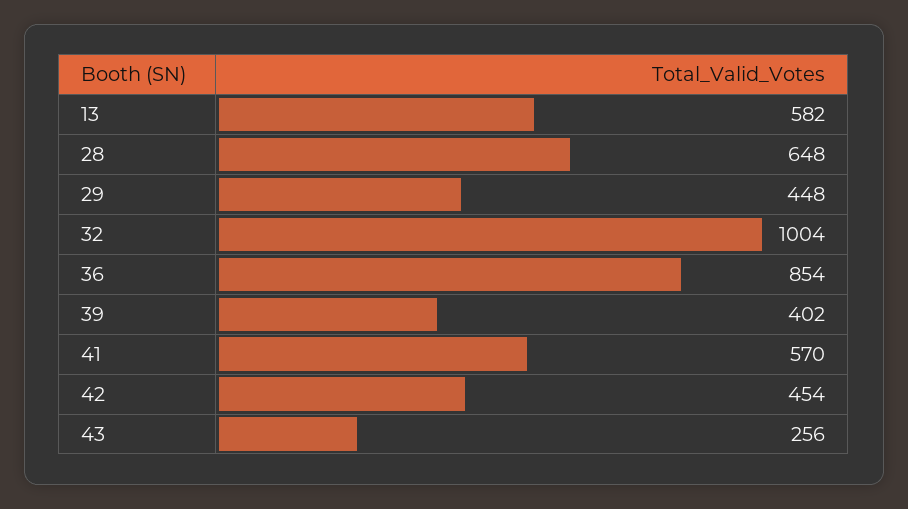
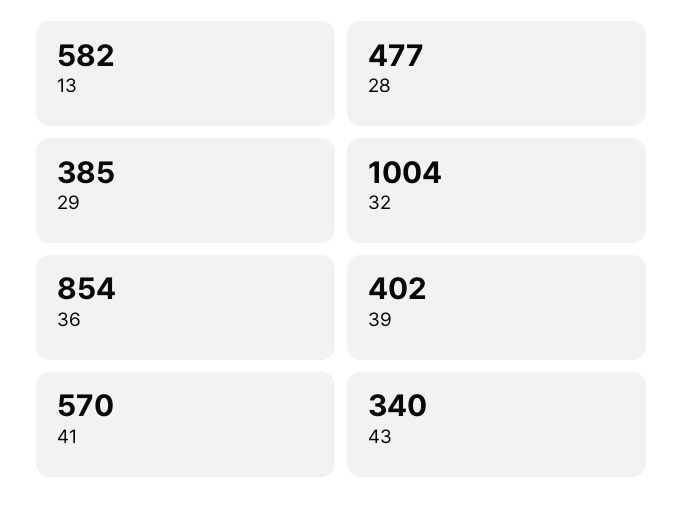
  {
    "13": 582,
-   "28": 648,
+   "28": 477,
-   "29": 448,
+   "29": 385,
    "32": 1004,
    "36": 854,
    "39": 402,
    "41": 570,
-   "42": 454,
-   "43": 256
+   "43": 340
  }

